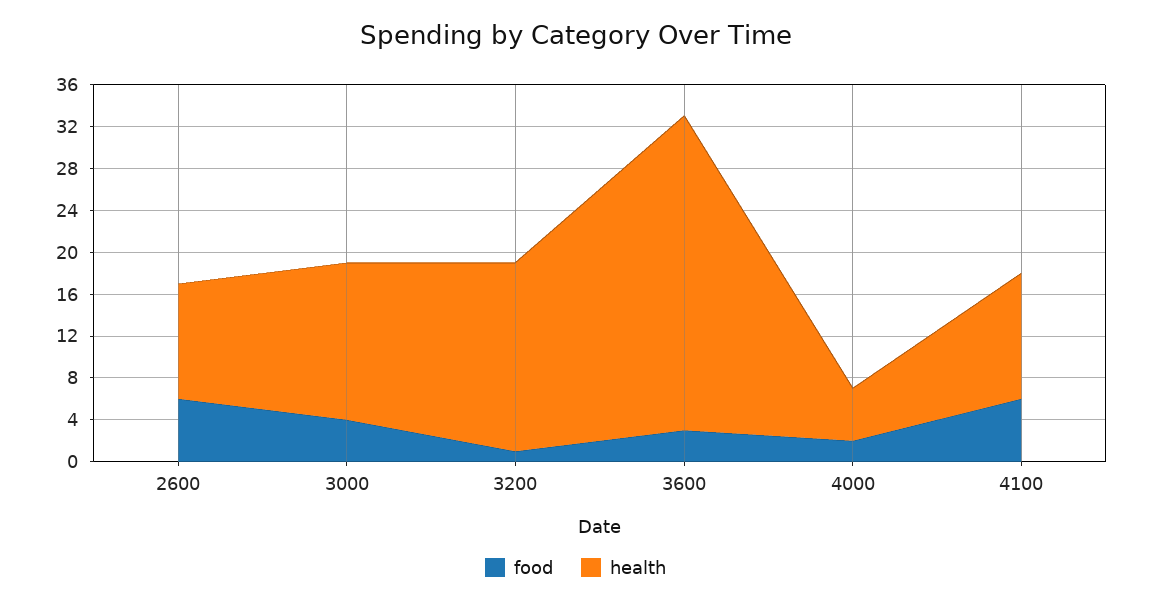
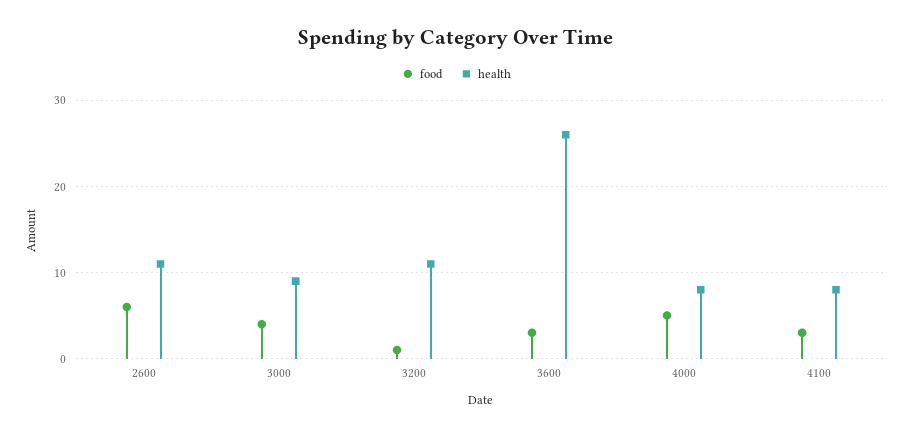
  {
    "food": {
      "2600": 6,
      "3000": 4,
      "3200": 1,
      "3600": 3,
-     "4000": 2,
+     "4000": 5,
-     "4100": 6
+     "4100": 3
    },
    "health": {
      "2600": 11,
-     "3000": 15,
+     "3000": 9,
-     "3200": 18,
+     "3200": 11,
-     "3600": 30,
+     "3600": 26,
-     "4000": 5,
+     "4000": 8,
-     "4100": 12
+     "4100": 8
    }
  }

